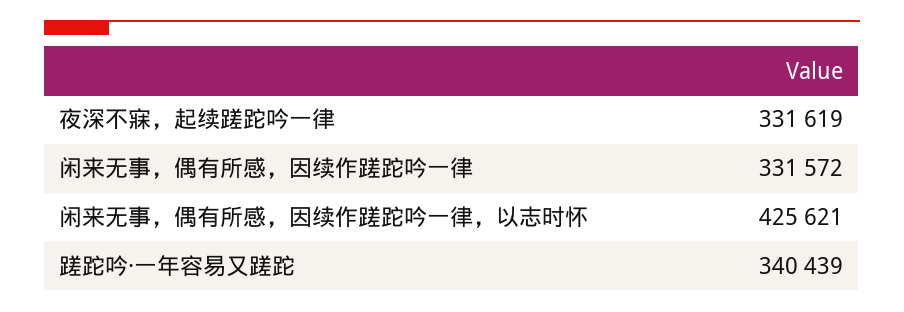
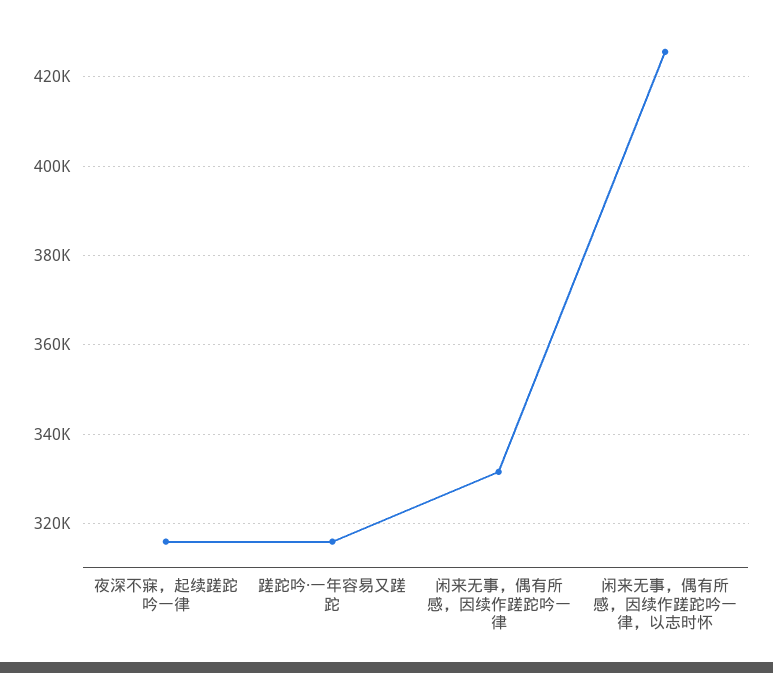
  {
-   "夜深不寐，起续蹉跎吟一律": 331619,
+   "夜深不寐，起续蹉跎吟一律": 316000,
    "闲来无事，偶有所感，因续作蹉跎吟一律": 331572,
    "闲来无事，偶有所感，因续作蹉跎吟一律，以志时怀": 425621,
-   "蹉跎吟·一年容易又蹉跎": 340439
+   "蹉跎吟·一年容易又蹉跎": 316000
  }

